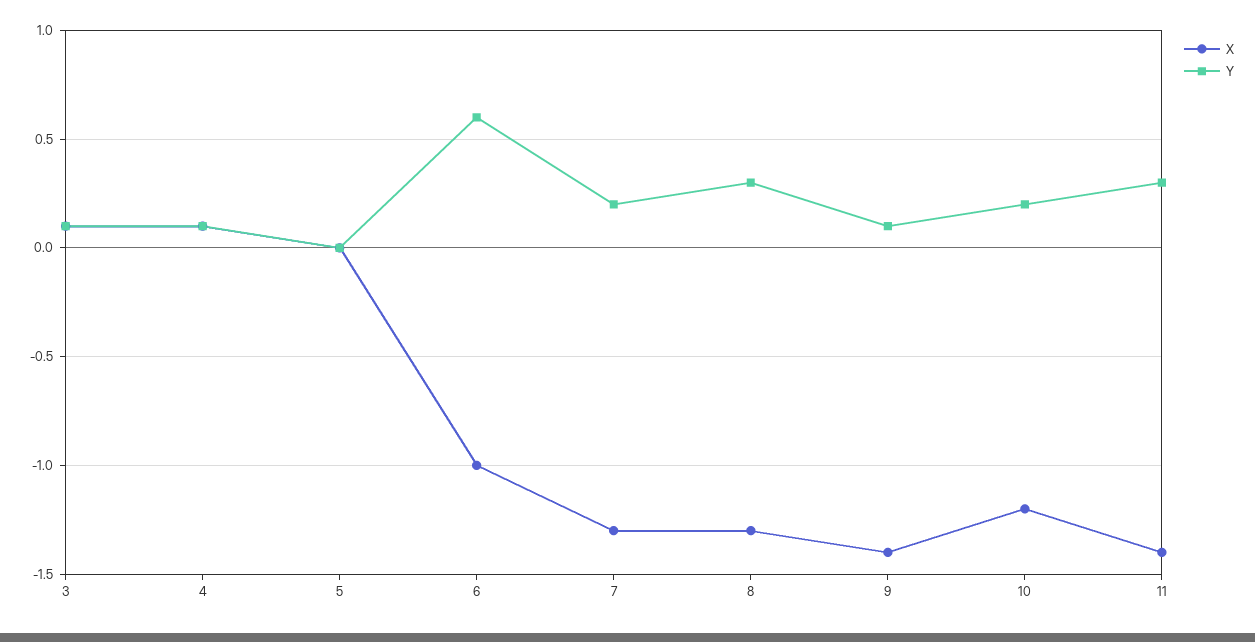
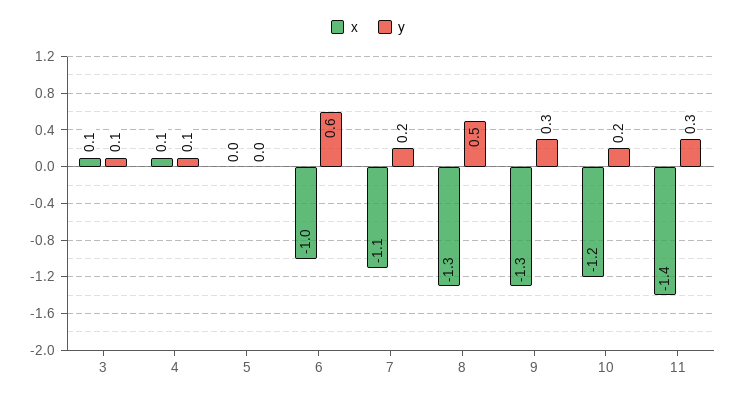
  {
    "X": {
      "3": 0.1,
      "4": 0.1,
      "5": 0,
      "6": -1,
-     "7": -1.3,
+     "7": -1.1,
      "8": -1.3,
-     "9": -1.4,
+     "9": -1.3,
      "10": -1.2,
      "11": -1.4
    },
    "Y": {
      "3": 0.1,
      "4": 0.1,
      "5": 0,
      "6": 0.6,
      "7": 0.2,
-     "8": 0.3,
+     "8": 0.5,
-     "9": 0.1,
+     "9": 0.3,
      "10": 0.2,
      "11": 0.3
    }
  }

